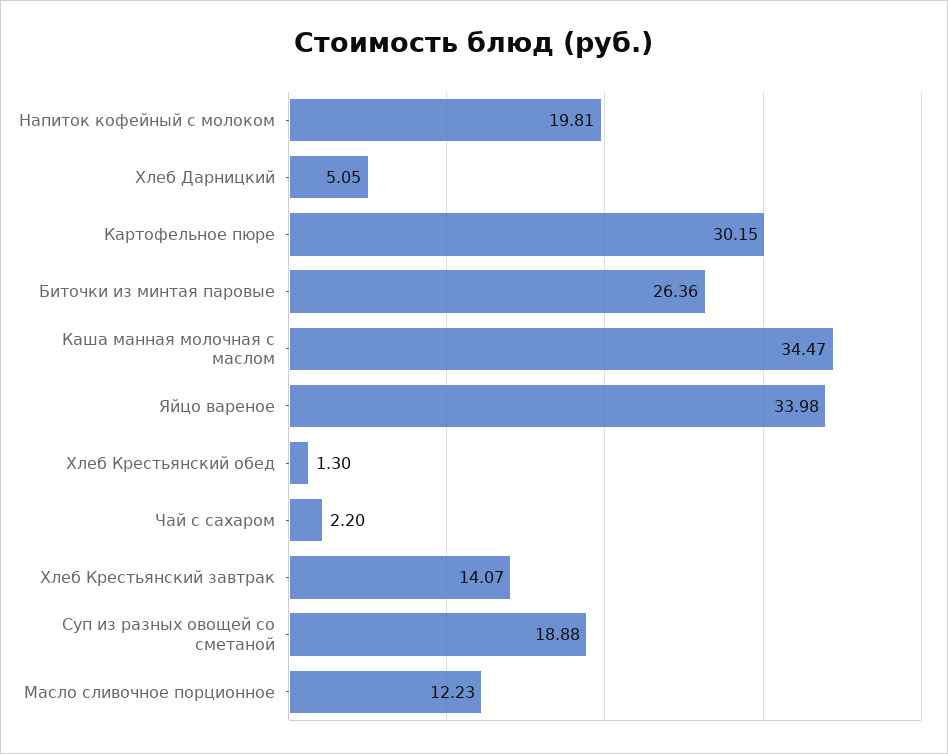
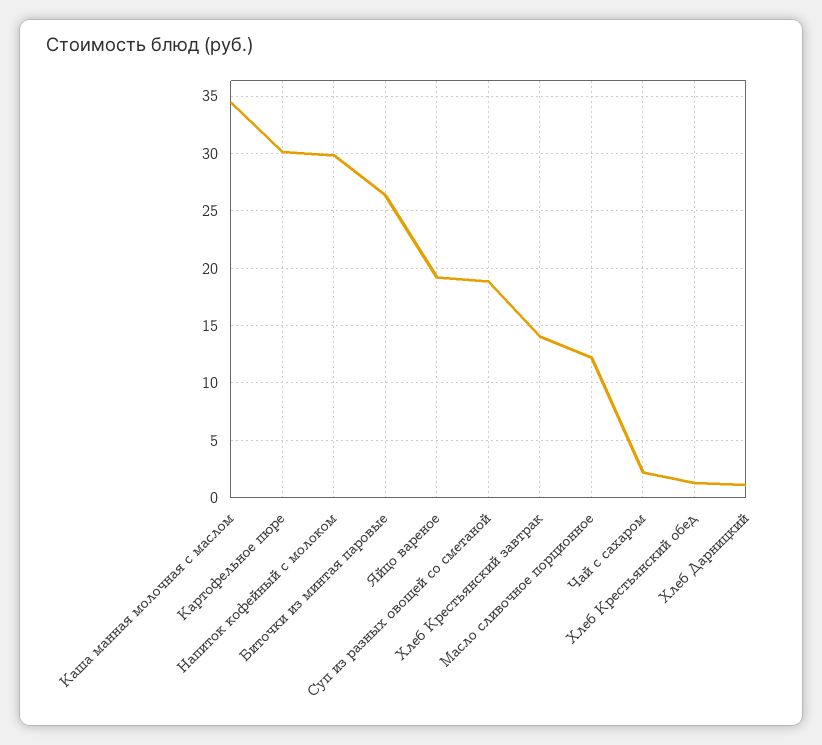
  {
-   "Напиток кофейный с молоком": 19.81,
+   "Напиток кофейный с молоком": 30,
-   "Хлеб Дарницкий": 5.05,
+   "Хлеб Дарницкий": 1,
    "Картофельное пюре": 30.15,
    "Биточки из минтая паровые": 26.36,
    "Каша манная молочная с маслом": 34.47,
-   "Яйцо вареное": 33.98,
+   "Яйцо вареное": 19,
    "Хлеб Крестьянский обед": 1.3,
    "Чай с сахаром": 2.2,
    "Хлеб Крестьянский завтрак": 14.07,
    "Суп из разных овощей со сметаной": 18.88,
    "Масло сливочное порционное": 12.23
  }

